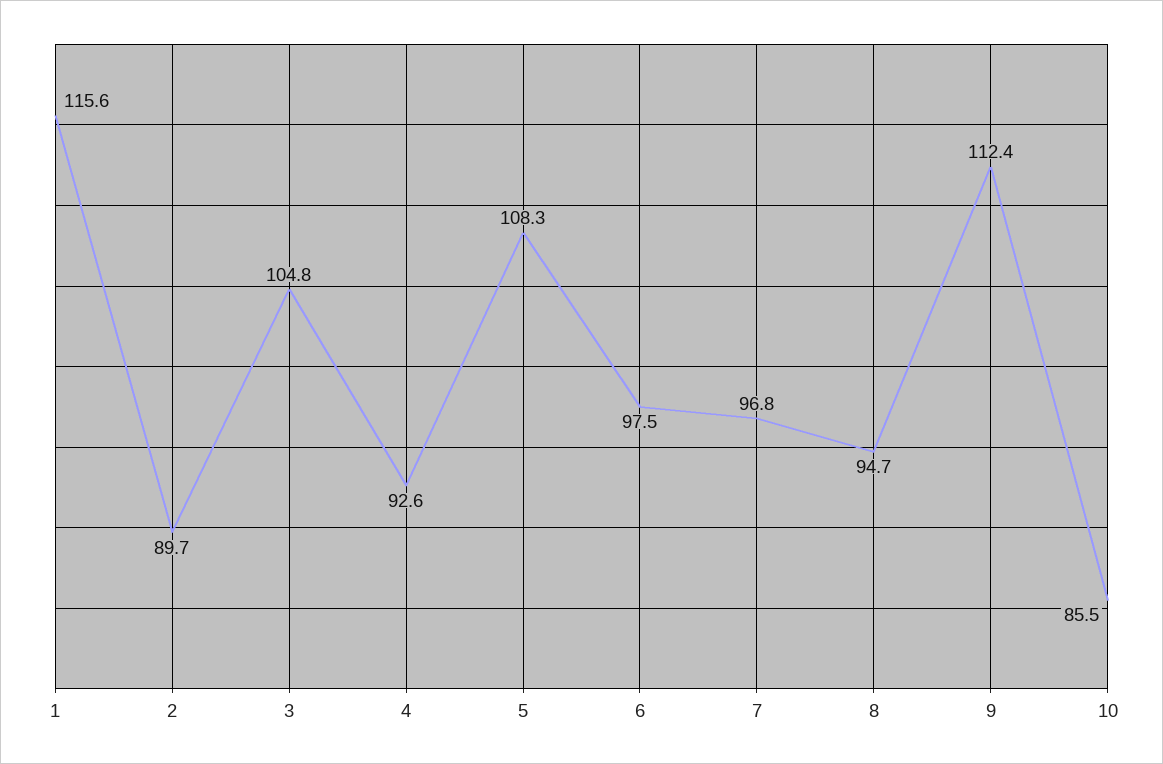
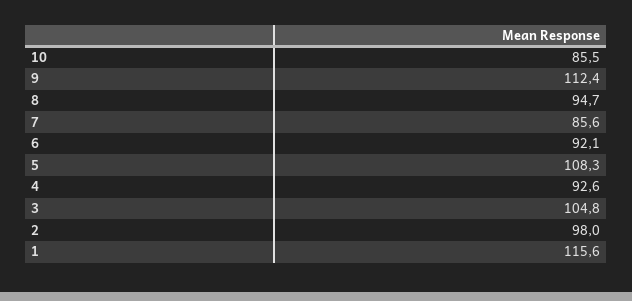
  {
    "1": 115.6,
-   "2": 89.7,
+   "2": 98,
    "3": 104.8,
    "4": 92.6,
    "5": 108.3,
-   "6": 97.5,
+   "6": 92.1,
-   "7": 96.8,
+   "7": 85.6,
    "8": 94.7,
    "9": 112.4,
    "10": 85.5
  }

